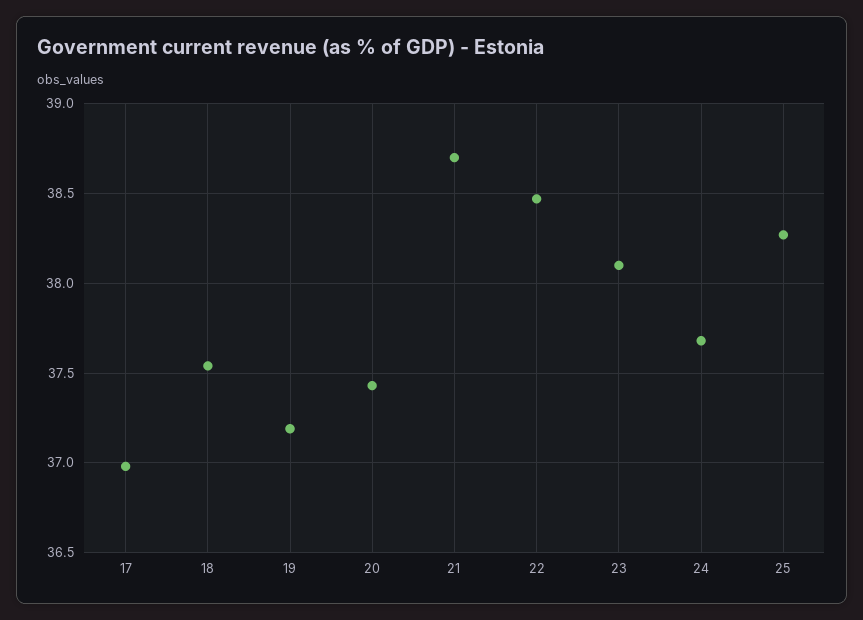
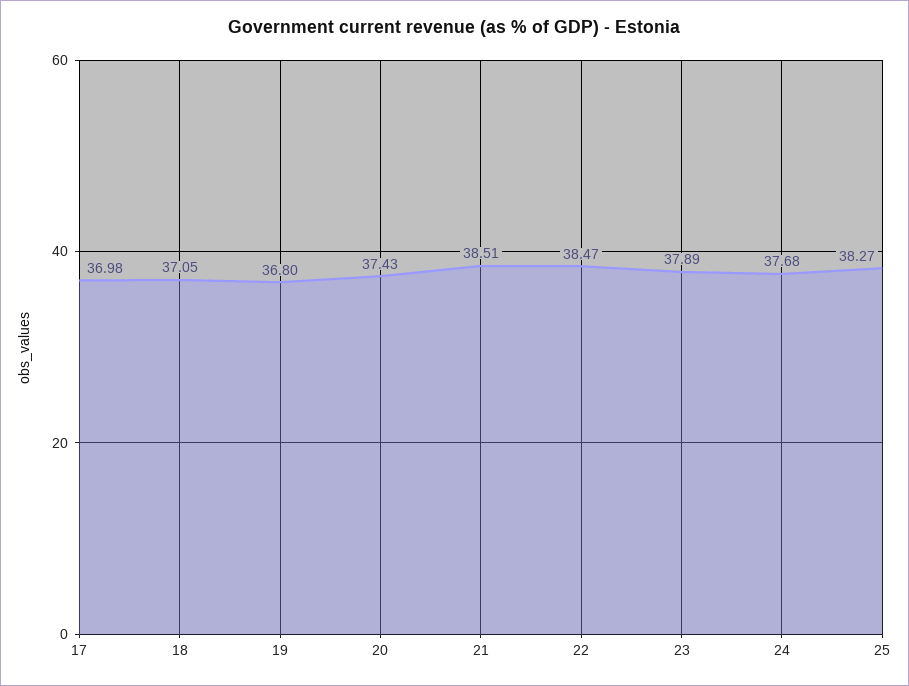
  {
    "17": 36.98,
-   "18": 37.55,
+   "18": 37.05,
-   "19": 37.2,
+   "19": 36.8,
    "20": 37.43,
-   "21": 38.7,
+   "21": 38.51,
    "22": 38.47,
-   "23": 38.1,
+   "23": 37.89,
    "24": 37.68,
    "25": 38.27
  }

